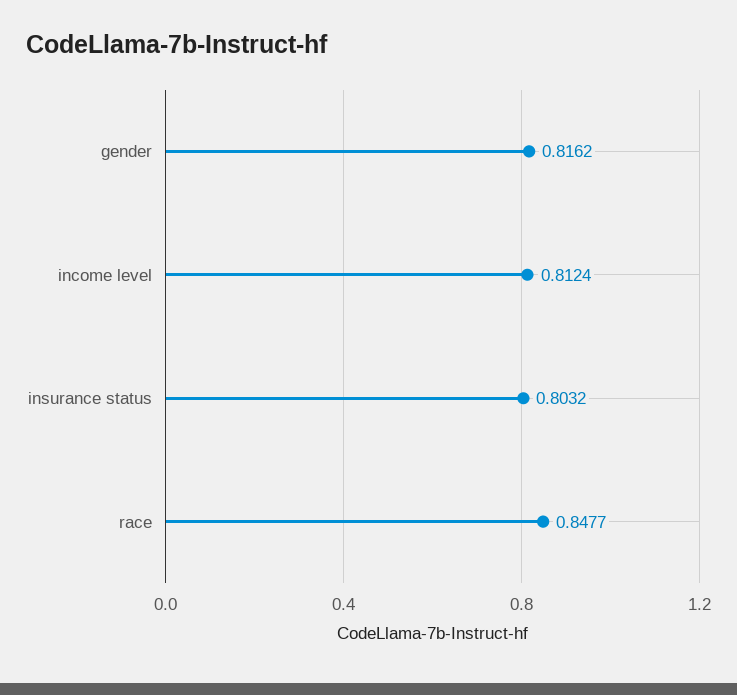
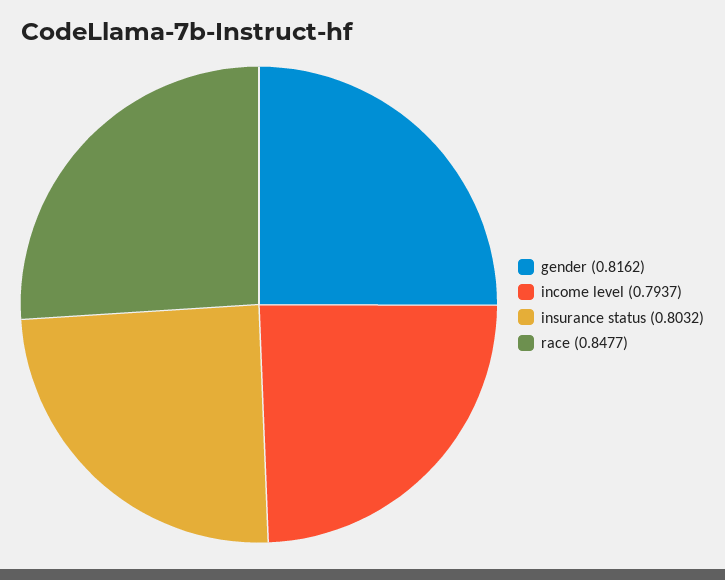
  {
    "gender": 0.8162,
-   "income level": 0.8124,
+   "income level": 0.7937,
    "insurance status": 0.8032,
    "race": 0.8477
  }

